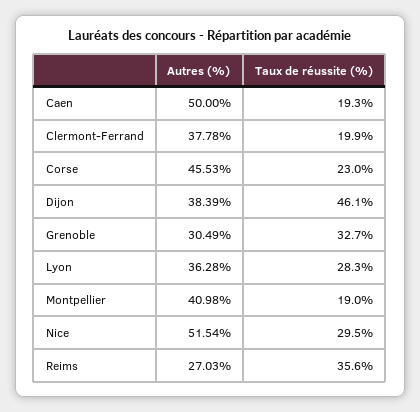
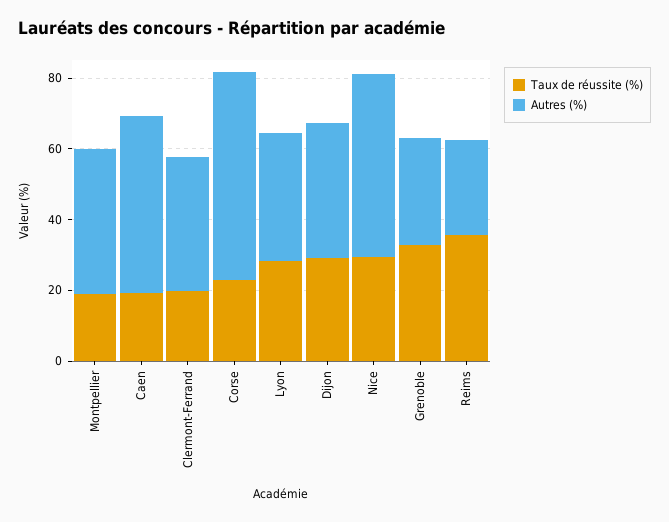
  {
    "Autres (%)": {
      "Caen": 50,
      "Clermont-Ferrand": 37.78,
-     "Corse": 45.53,
+     "Corse": 60,
      "Dijon": 38.39,
      "Grenoble": 30.49,
      "Lyon": 36.28,
      "Montpellier": 40.98,
      "Nice": 51.54,
      "Reims": 27.03
    },
    "Taux de réussite (%)": {
      "Caen": 19.3,
      "Clermont-Ferrand": 19.9,
      "Corse": 23,
-     "Dijon": 46.1,
+     "Dijon": 30,
      "Grenoble": 32.7,
      "Lyon": 28.3,
      "Montpellier": 19,
      "Nice": 29.5,
      "Reims": 35.6
    }
  }

